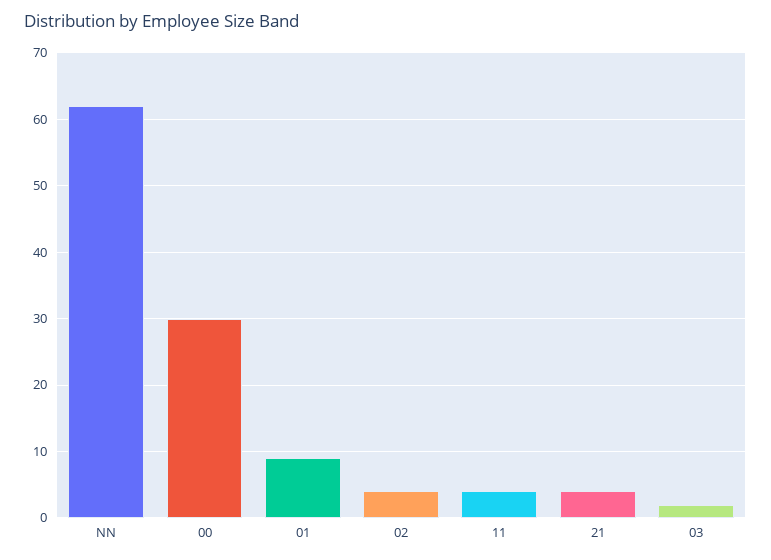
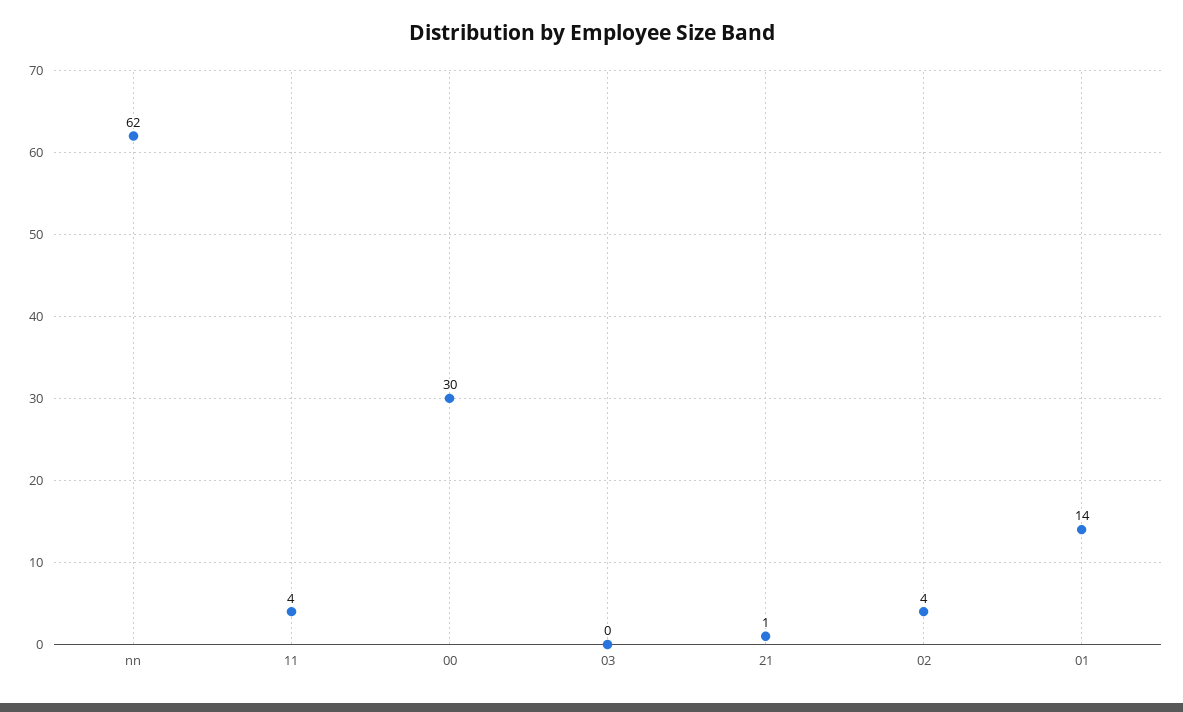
  {
    "NN": 62,
    "00": 30,
-   "01": 9,
+   "01": 14,
    "02": 4,
    "11": 4,
-   "21": 4,
+   "21": 1,
-   "03": 2
+   "03": 0
  }

